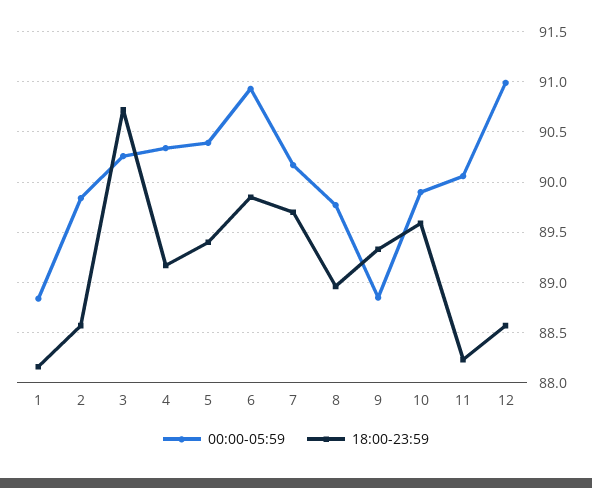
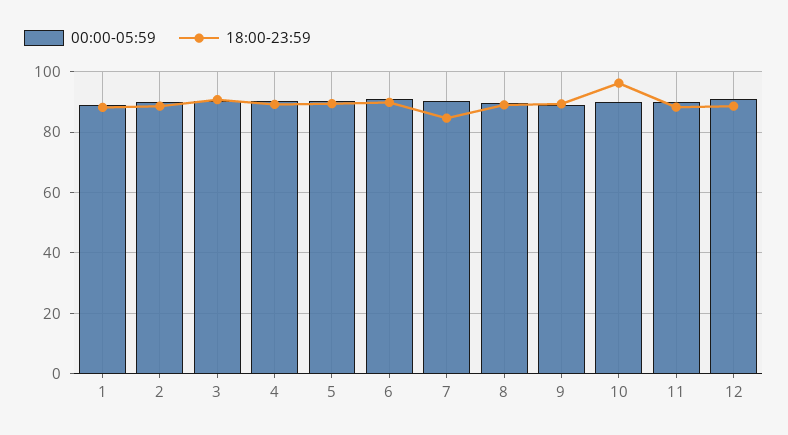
  {
    "00:00-05:59": {
      "1": 88.8,
      "2": 89.8,
      "3": 90.3,
      "4": 90.3,
      "5": 90.4,
      "6": 90.9,
      "7": 90.2,
      "8": 89.8,
      "9": 88.9,
      "10": 89.9,
      "11": 90.1,
      "12": 91
    },
    "18:00-23:59": {
      "1": 88.2,
      "2": 88.6,
      "3": 90.7,
      "4": 89.2,
      "5": 89.4,
      "6": 89.9,
-     "7": 89.7,
+     "7": 84,
      "8": 89,
      "9": 89.3,
-     "10": 89.6,
+     "10": 96,
      "11": 88.2,
      "12": 88.6
    }
  }

